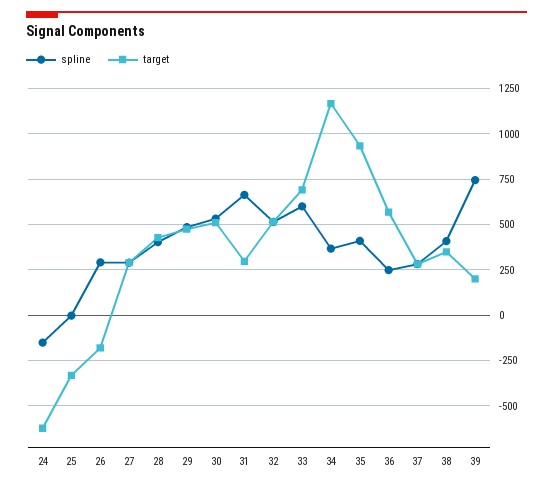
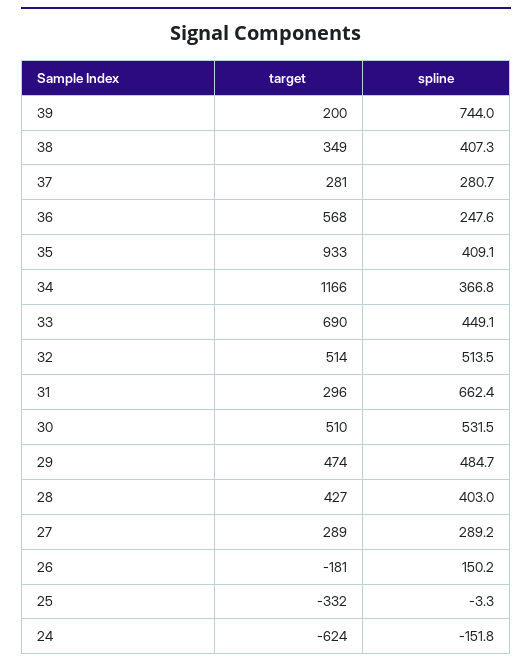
  {
    "spline": {
      "24": -151.8,
      "25": -3.3,
-     "26": 300,
+     "26": 150.2,
      "27": 289.2,
      "28": 403,
      "29": 484.7,
      "30": 531.5,
      "31": 662.4,
      "32": 513.5,
-     "33": 600,
+     "33": 449.1,
      "34": 366.8,
      "35": 409.1,
      "36": 247.6,
      "37": 280.7,
      "38": 407.3,
      "39": 744
    },
    "target": {
      "24": -624,
      "25": -332,
      "26": -181,
      "27": 289,
      "28": 427,
      "29": 474,
      "30": 510,
      "31": 296,
      "32": 514,
      "33": 690,
      "34": 1166,
      "35": 933,
      "36": 568,
      "37": 281,
      "38": 349,
      "39": 200
    }
  }

